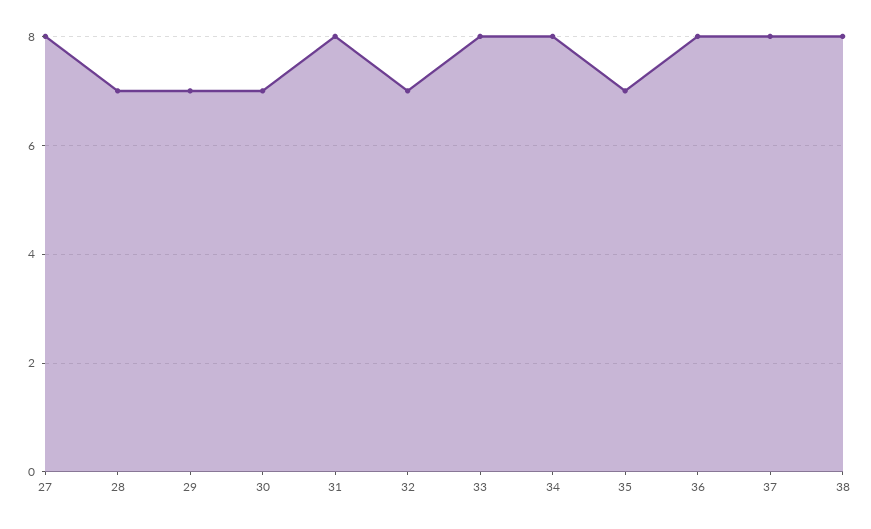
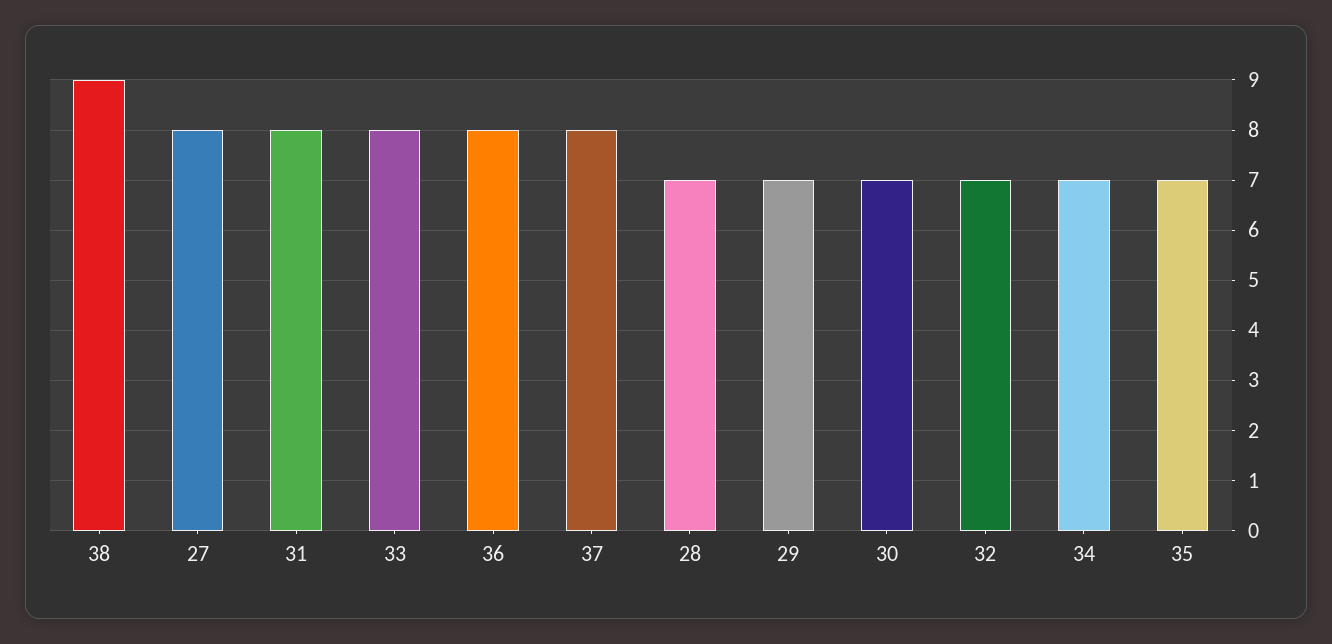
  {
    "27": 8,
    "28": 7,
    "29": 7,
    "30": 7,
    "31": 8,
    "32": 7,
    "33": 8,
-   "34": 8,
+   "34": 7,
    "35": 7,
    "36": 8,
    "37": 8,
-   "38": 8
+   "38": 9
  }

